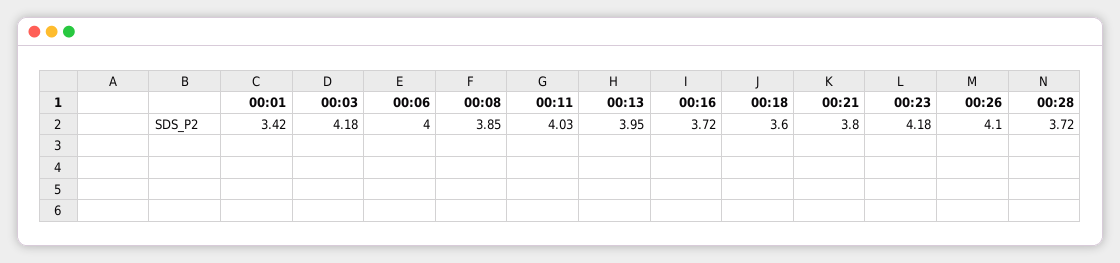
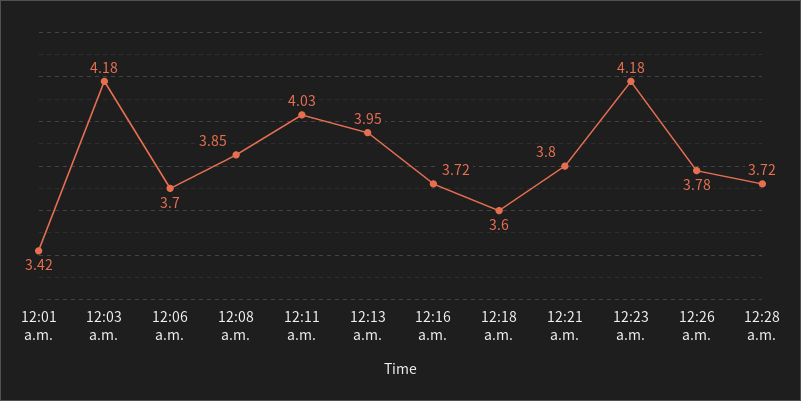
  {
    "00:01": 3.42,
    "00:03": 4.18,
-   "00:06": 4,
+   "00:06": 3.7,
    "00:08": 3.85,
    "00:11": 4.03,
    "00:13": 3.95,
    "00:16": 3.72,
    "00:18": 3.6,
    "00:21": 3.8,
    "00:23": 4.18,
-   "00:26": 4.1,
+   "00:26": 3.78,
    "00:28": 3.72
  }

